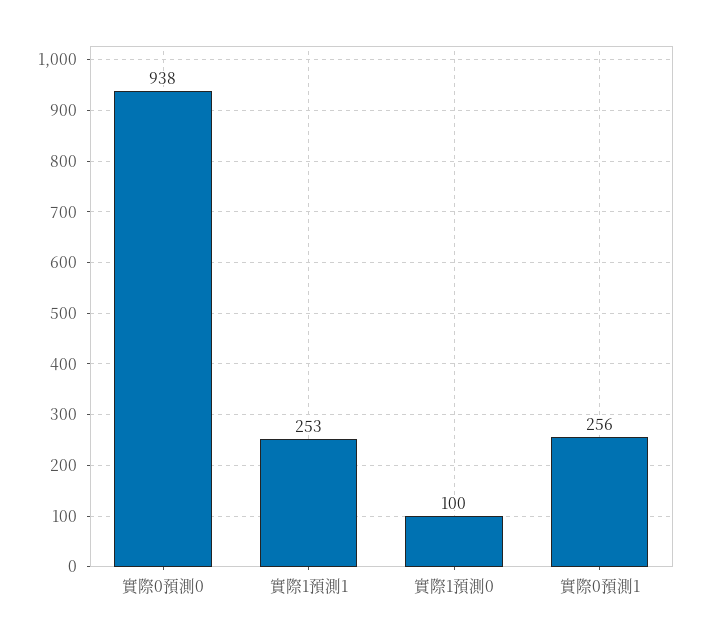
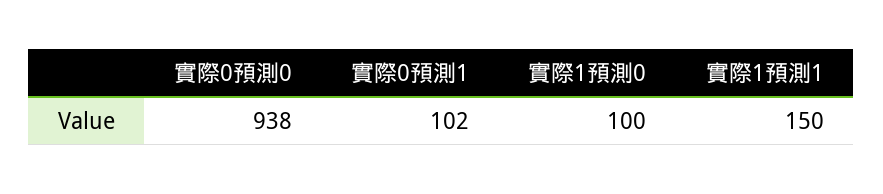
  {
    "實際0預測0": 938,
-   "實際1預測1": 253,
+   "實際1預測1": 150,
    "實際1預測0": 100,
-   "實際0預測1": 256
+   "實際0預測1": 102
  }

